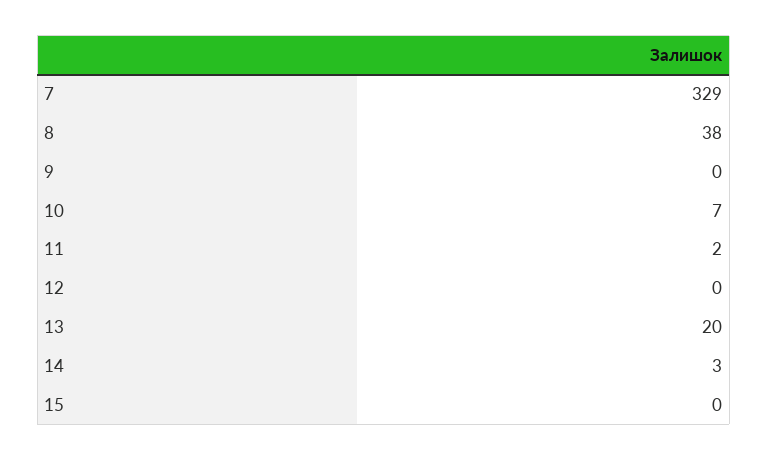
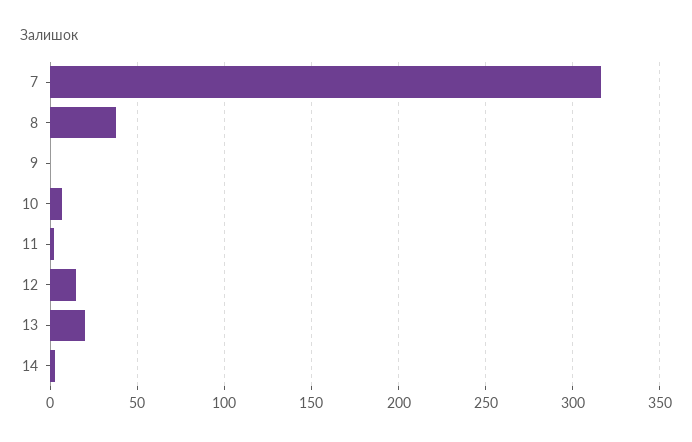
  {
-   "7": 329,
+   "7": 315,
    "8": 38,
    "9": 0,
    "10": 7,
    "11": 2,
-   "12": 0,
+   "12": 15,
    "13": 20,
-   "14": 3,
+   "14": 3
-   "15": 0
  }

